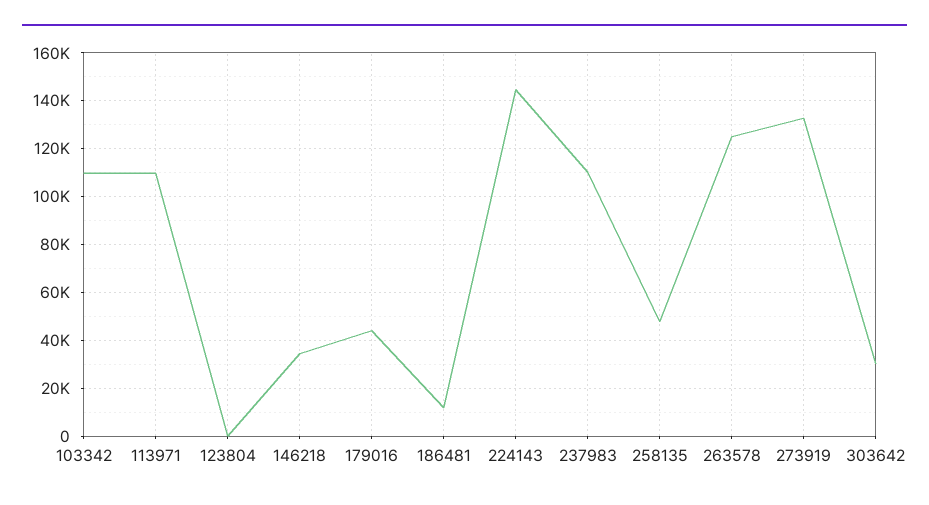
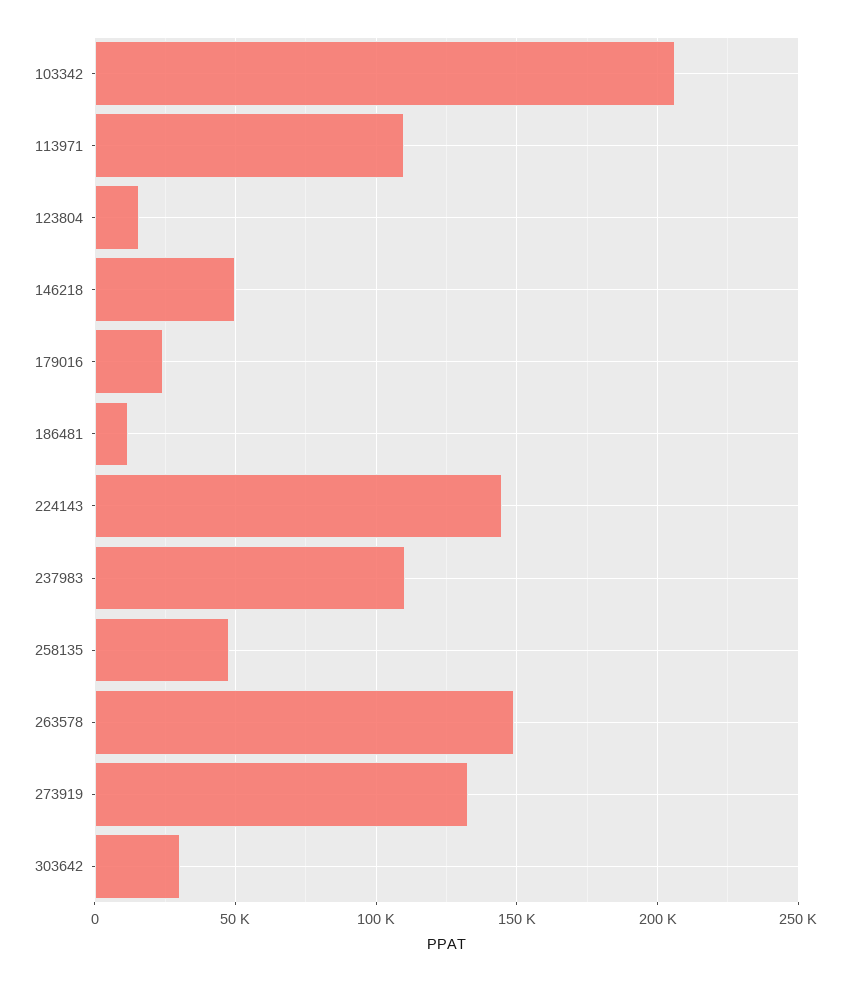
  {
-   "103342": 110000,
+   "103342": 205000,
    "113971": 110000,
-   "123804": 0,
+   "123804": 15000,
-   "146218": 35000,
+   "146218": 50000,
-   "179016": 45000,
+   "179016": 25000,
    "186481": 10000,
    "224143": 145000,
    "237983": 110000,
    "258135": 50000,
-   "263578": 125000,
+   "263578": 150000,
    "273919": 135000,
    "303642": 30000
  }

